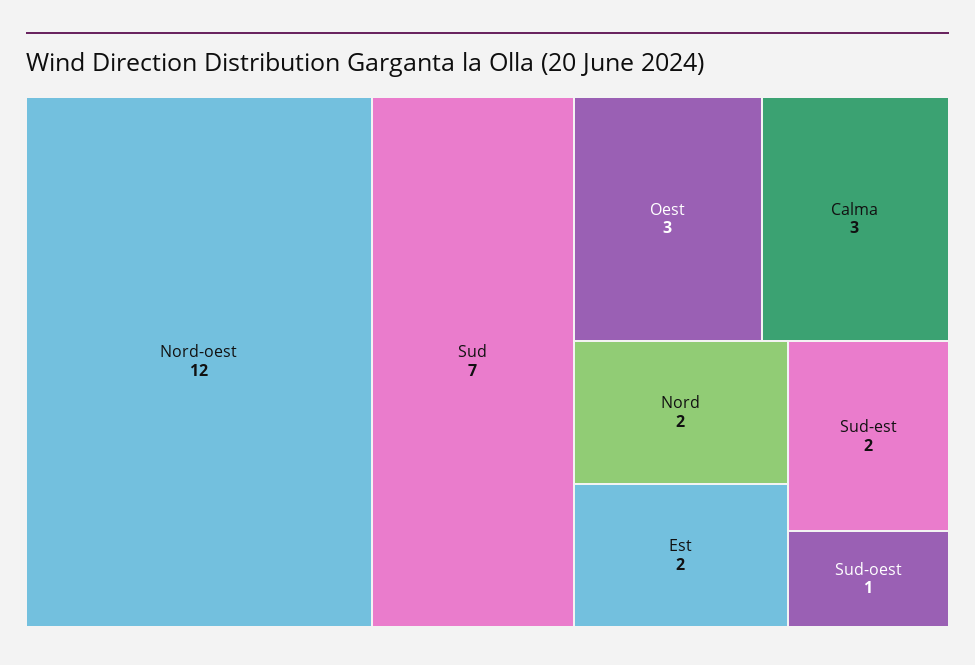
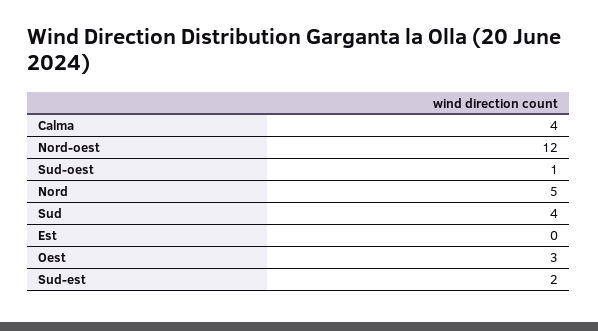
  {
    "Nord-oest": 12,
-   "Sud": 7,
+   "Sud": 4,
    "Oest": 3,
-   "Calma": 3,
+   "Calma": 4,
-   "Nord": 2,
+   "Nord": 5,
-   "Est": 2,
+   "Est": 0,
    "Sud-est": 2,
    "Sud-oest": 1
  }

